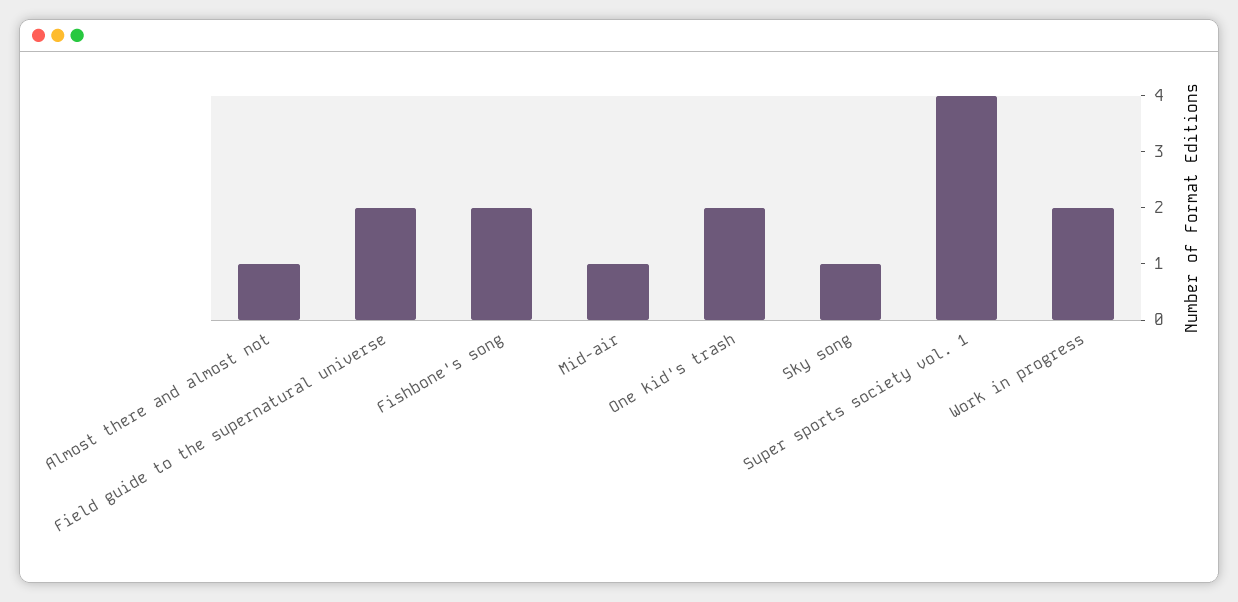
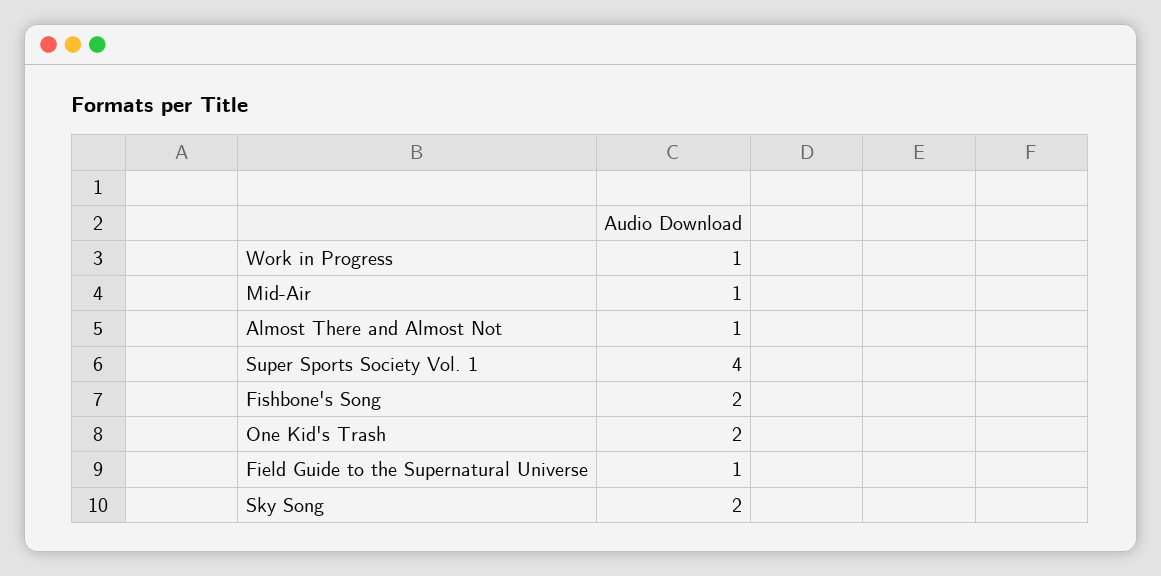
  {
    "Almost there and almost not": 1,
-   "Field guide to the supernatural universe": 2,
+   "Field guide to the supernatural universe": 1,
    "Fishbone's song": 2,
    "Mid-air": 1,
    "One kid's trash": 2,
-   "Sky song": 1,
+   "Sky song": 2,
    "Super sports society vol. 1": 4,
-   "Work in progress": 2
+   "Work in progress": 1
  }

